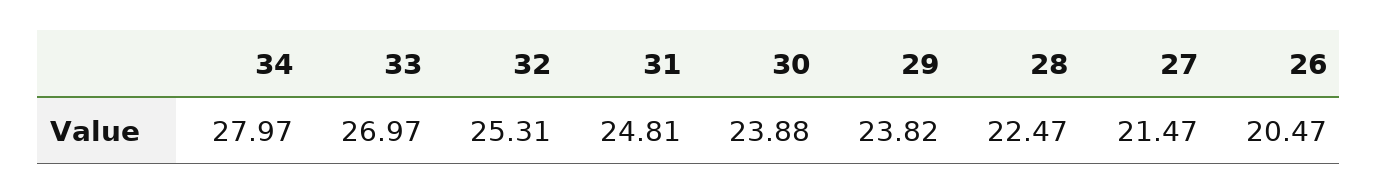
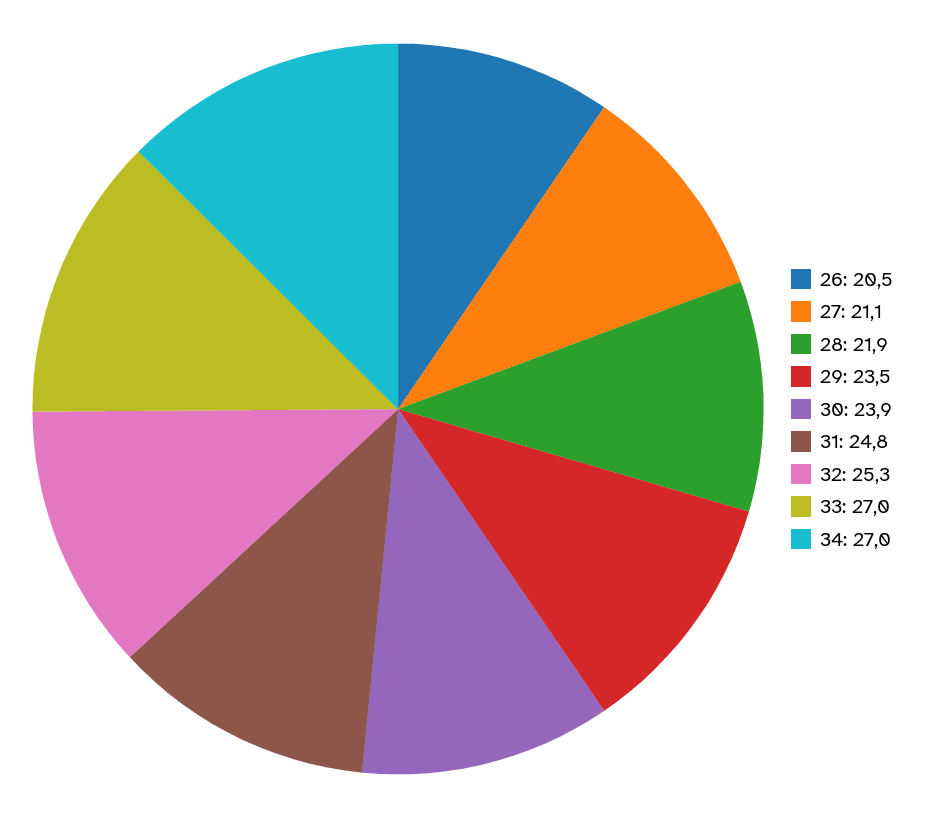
  {
-   "34": 27.97,
+   "34": 27,
    "33": 26.97,
    "32": 25.31,
    "31": 24.81,
    "30": 23.88,
-   "29": 23.82,
+   "29": 23.5,
-   "28": 22.47,
+   "28": 21.9,
-   "27": 21.47,
+   "27": 21.1,
    "26": 20.47
  }

